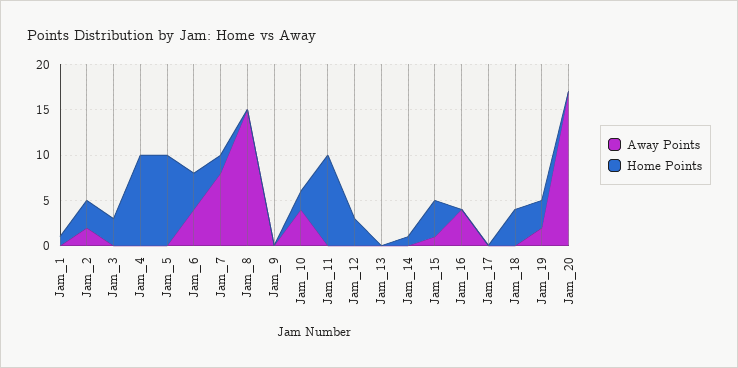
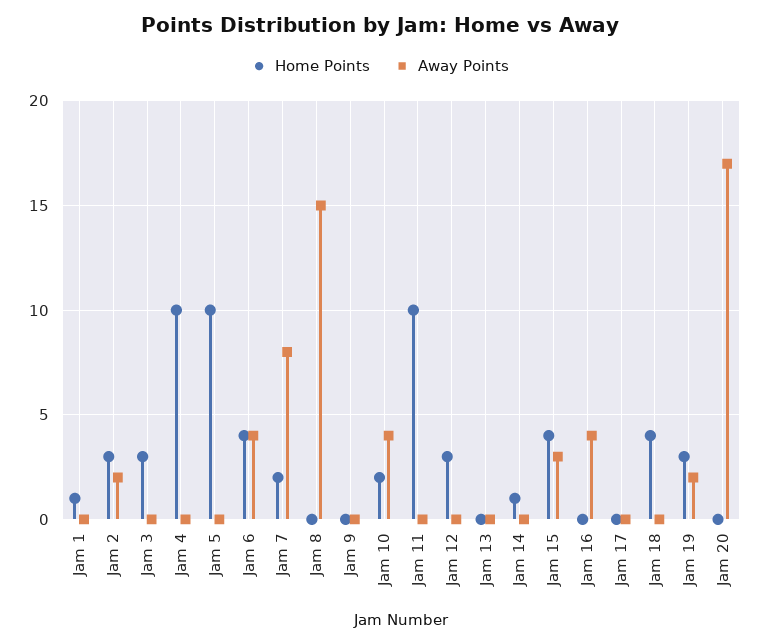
  {
    "Away Points": {
      "Jam_1": 0,
      "Jam_2": 2,
      "Jam_3": 0,
      "Jam_4": 0,
      "Jam_5": 0,
      "Jam_6": 4,
      "Jam_7": 8,
      "Jam_8": 15,
      "Jam_9": 0,
      "Jam_10": 4,
      "Jam_11": 0,
      "Jam_12": 0,
      "Jam_13": 0,
      "Jam_14": 0,
-     "Jam_15": 1,
+     "Jam_15": 3,
      "Jam_16": 4,
      "Jam_17": 0,
      "Jam_18": 0,
      "Jam_19": 2,
      "Jam_20": 17
    },
    "Home Points": {
      "Jam_1": 1,
      "Jam_2": 3,
      "Jam_3": 3,
      "Jam_4": 10,
      "Jam_5": 10,
      "Jam_6": 4,
      "Jam_7": 2,
      "Jam_8": 0,
      "Jam_9": 0,
      "Jam_10": 2,
      "Jam_11": 10,
      "Jam_12": 3,
      "Jam_13": 0,
      "Jam_14": 1,
      "Jam_15": 4,
      "Jam_16": 0,
      "Jam_17": 0,
      "Jam_18": 4,
      "Jam_19": 3,
      "Jam_20": 0
    }
  }

